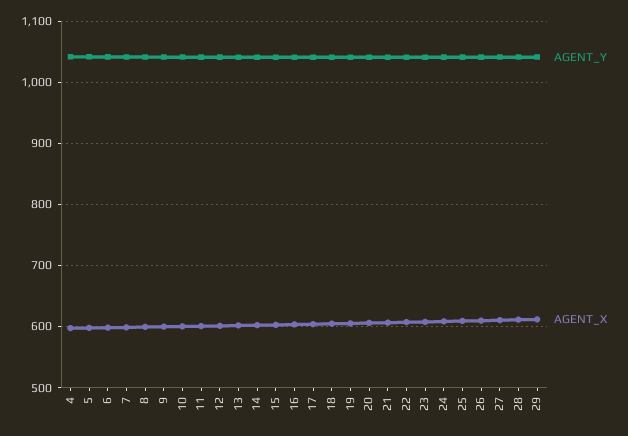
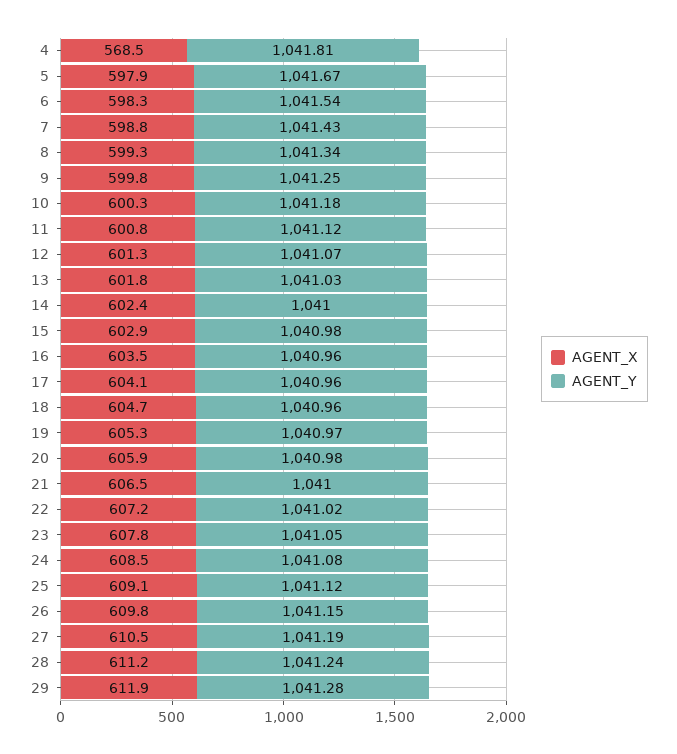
  {
    "AGENT_Y": {
      "4": 1041.81,
      "5": 1041.67,
      "6": 1041.54,
      "7": 1041.43,
      "8": 1041.34,
      "9": 1041.25,
      "10": 1041.18,
      "11": 1041.12,
      "12": 1041.07,
      "13": 1041.03,
      "14": 1041,
      "15": 1040.98,
      "16": 1040.96,
      "17": 1040.96,
      "18": 1040.96,
      "19": 1040.97,
      "20": 1040.98,
      "21": 1041,
      "22": 1041.02,
      "23": 1041.05,
      "24": 1041.08,
      "25": 1041.12,
      "26": 1041.15,
      "27": 1041.19,
      "28": 1041.24,
      "29": 1041.28
    },
    "AGENT_X": {
-     "4": 600,
+     "4": 568.5,
      "5": 597.9,
      "6": 598.3,
      "7": 598.8,
      "8": 599.3,
      "9": 599.8,
      "10": 600.3,
      "11": 600.8,
      "12": 601.3,
      "13": 601.8,
      "14": 602.4,
      "15": 602.9,
      "16": 603.5,
      "17": 604.1,
      "18": 604.7,
      "19": 605.3,
      "20": 605.9,
      "21": 606.5,
      "22": 607.2,
      "23": 607.8,
      "24": 608.5,
      "25": 609.1,
      "26": 609.8,
      "27": 610.5,
      "28": 611.2,
      "29": 611.9
    }
  }

